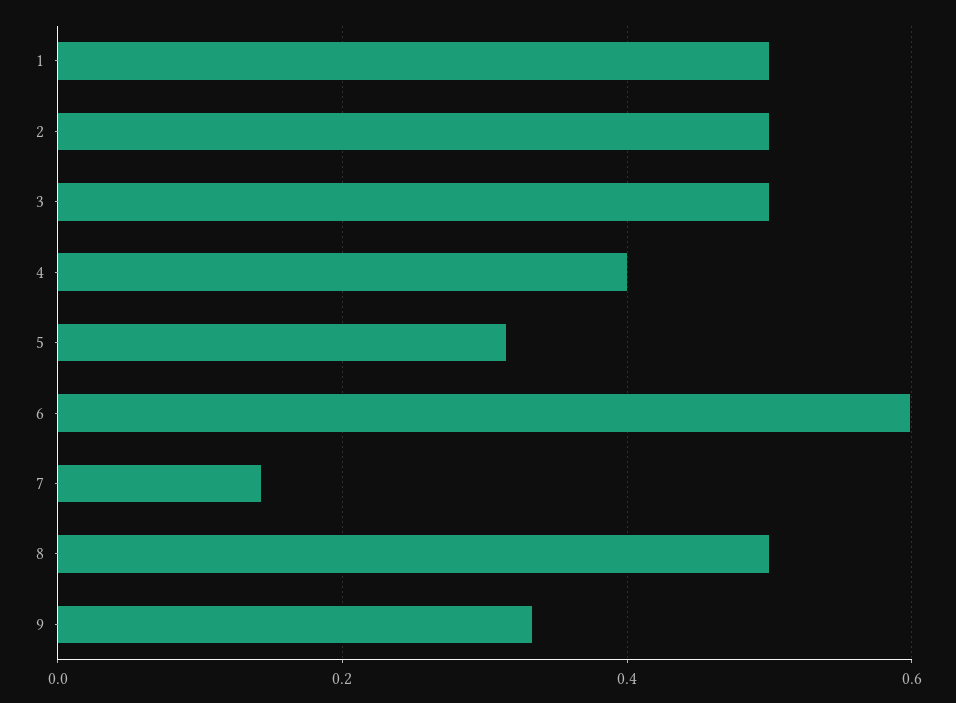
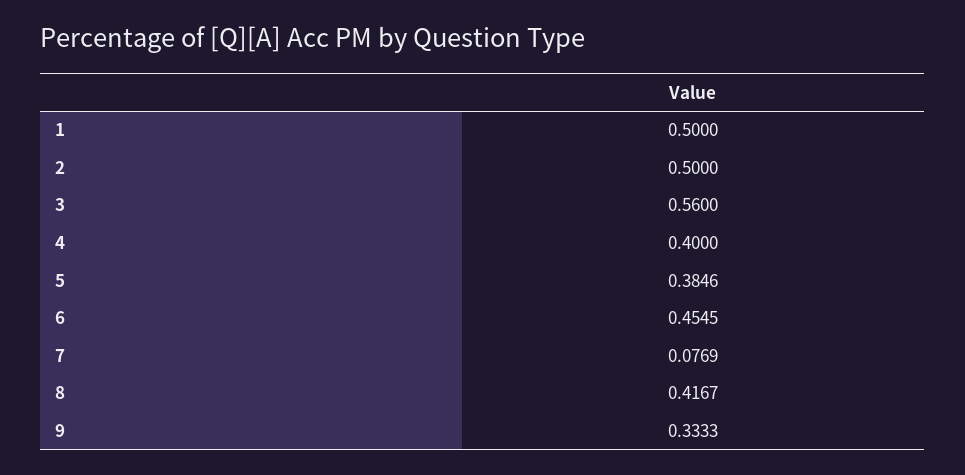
  {
    "1": 0.5,
    "2": 0.5,
-   "3": 0.5,
+   "3": 0.56,
    "4": 0.4,
-   "5": 0.32,
+   "5": 0.3846,
-   "6": 0.6,
+   "6": 0.4545,
-   "7": 0.14,
+   "7": 0.0769,
-   "8": 0.5,
+   "8": 0.4167,
    "9": 0.3333
  }

